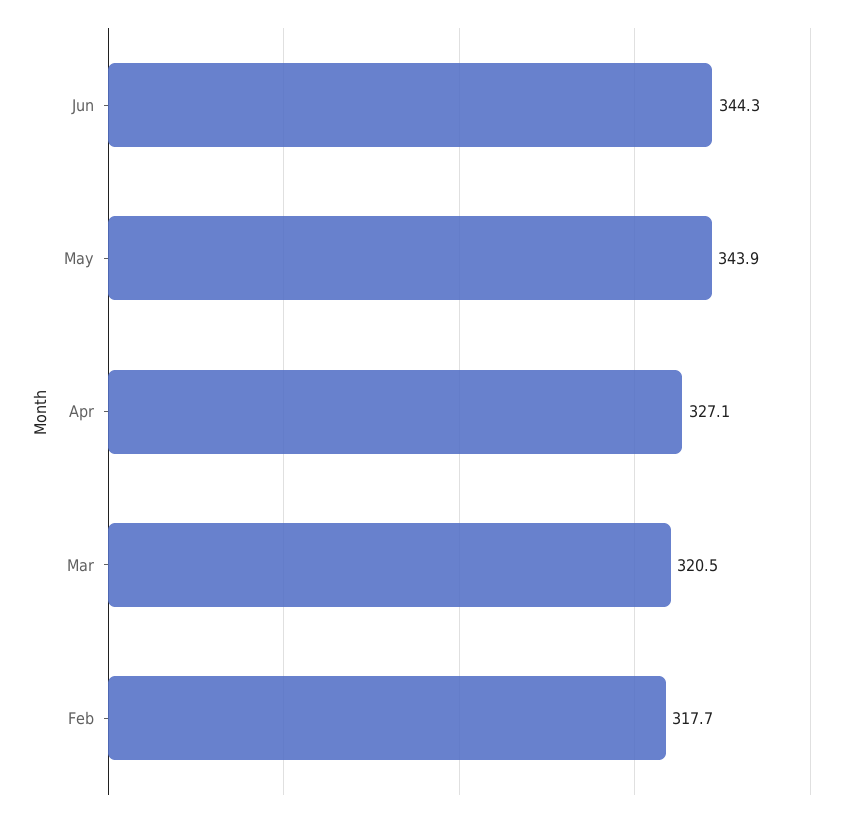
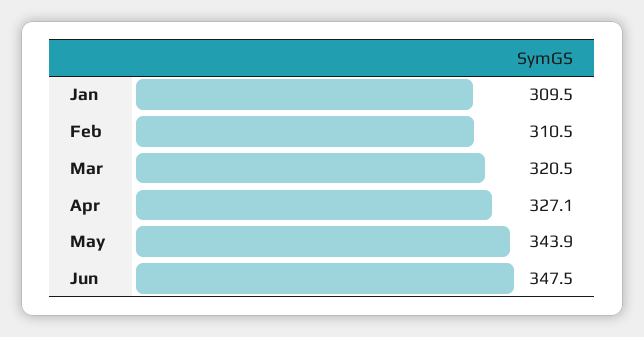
  {
-   "Jun": 344.3,
+   "Jun": 347.5,
    "May": 343.9,
    "Apr": 327.1,
    "Mar": 320.5,
-   "Feb": 317.7
+   "Feb": 310.5,
+   "Jan": 309.5
  }

